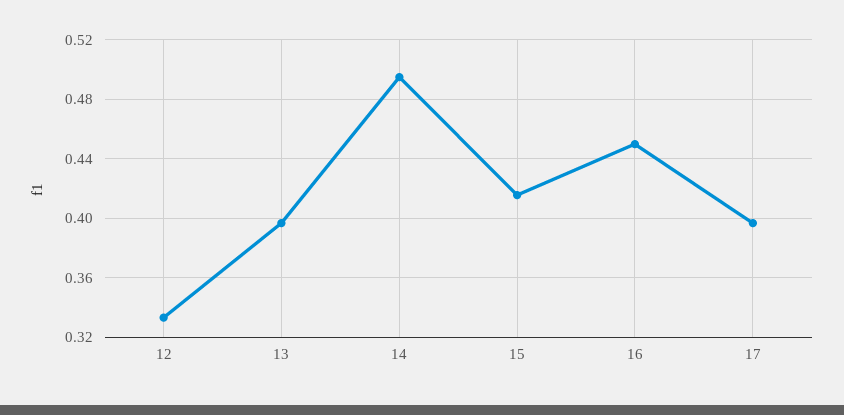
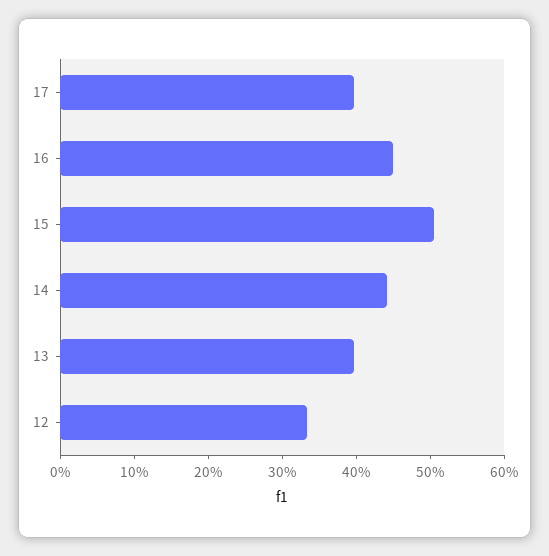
  {
    "12": 0.335,
    "13": 0.395,
-   "14": 0.495,
+   "14": 0.44,
-   "15": 0.415,
+   "15": 0.5,
    "16": 0.45,
    "17": 0.395
  }

